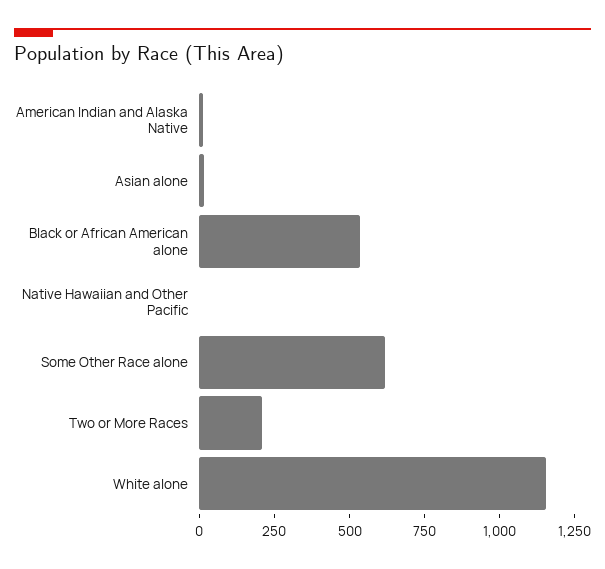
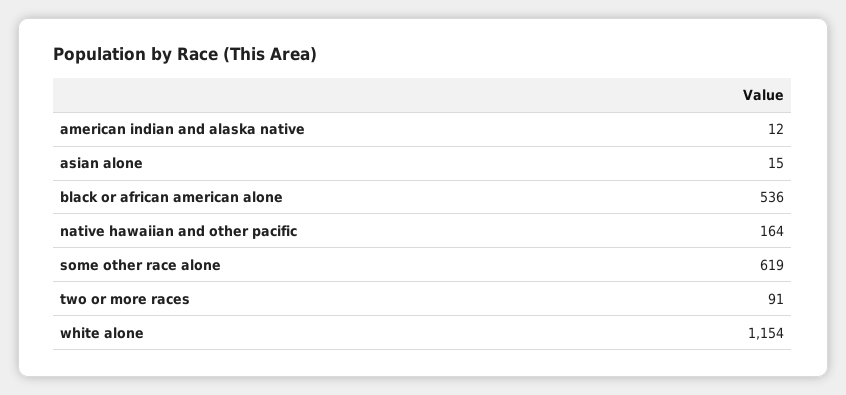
  {
    "American Indian and Alaska Native": 12,
    "Asian alone": 15,
    "Black or African American alone": 536,
-   "Native Hawaiian and Other Pacific": 0,
+   "Native Hawaiian and Other Pacific": 164,
    "Some Other Race alone": 619,
-   "Two or More Races": 200,
+   "Two or More Races": 91,
    "White alone": 1154
  }

